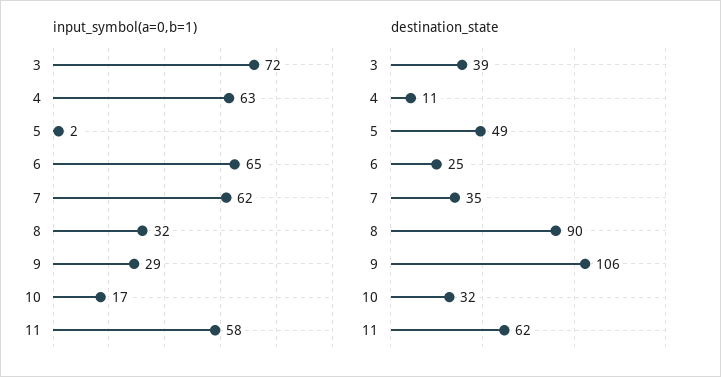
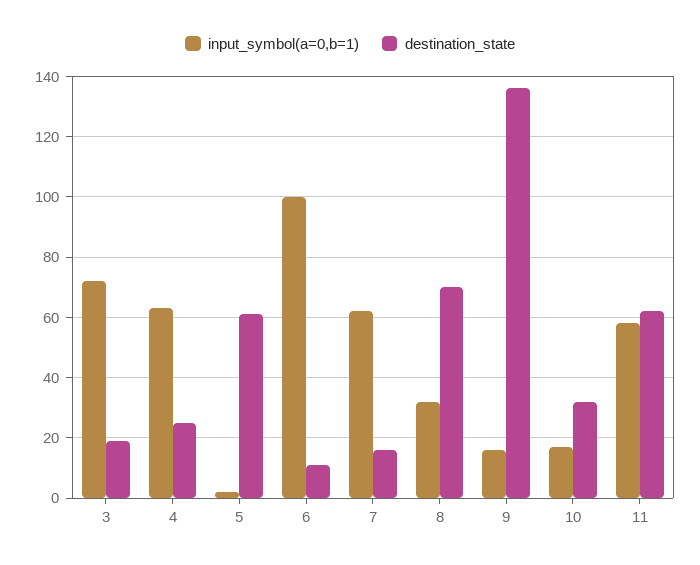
  {
    "input_symbol(a=0,b=1)": {
      "3": 72,
      "4": 63,
      "5": 2,
-     "6": 65,
+     "6": 100,
      "7": 62,
      "8": 32,
-     "9": 29,
+     "9": 15,
      "10": 17,
      "11": 58
    },
    "destination_state": {
-     "3": 39,
+     "3": 20,
-     "4": 11,
+     "4": 25,
-     "5": 49,
+     "5": 60,
-     "6": 25,
+     "6": 10,
-     "7": 35,
+     "7": 15,
-     "8": 90,
+     "8": 70,
-     "9": 106,
+     "9": 135,
      "10": 32,
      "11": 62
    }
  }

